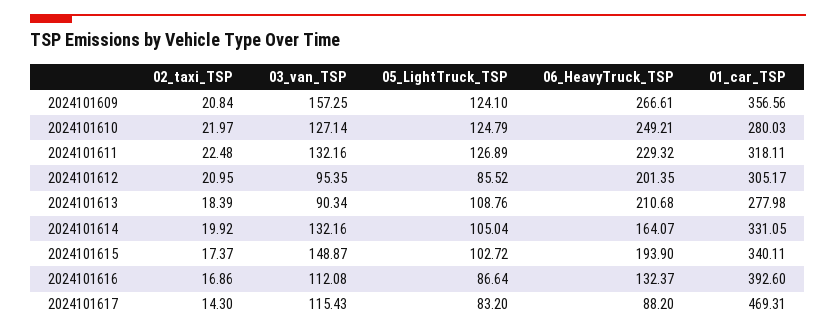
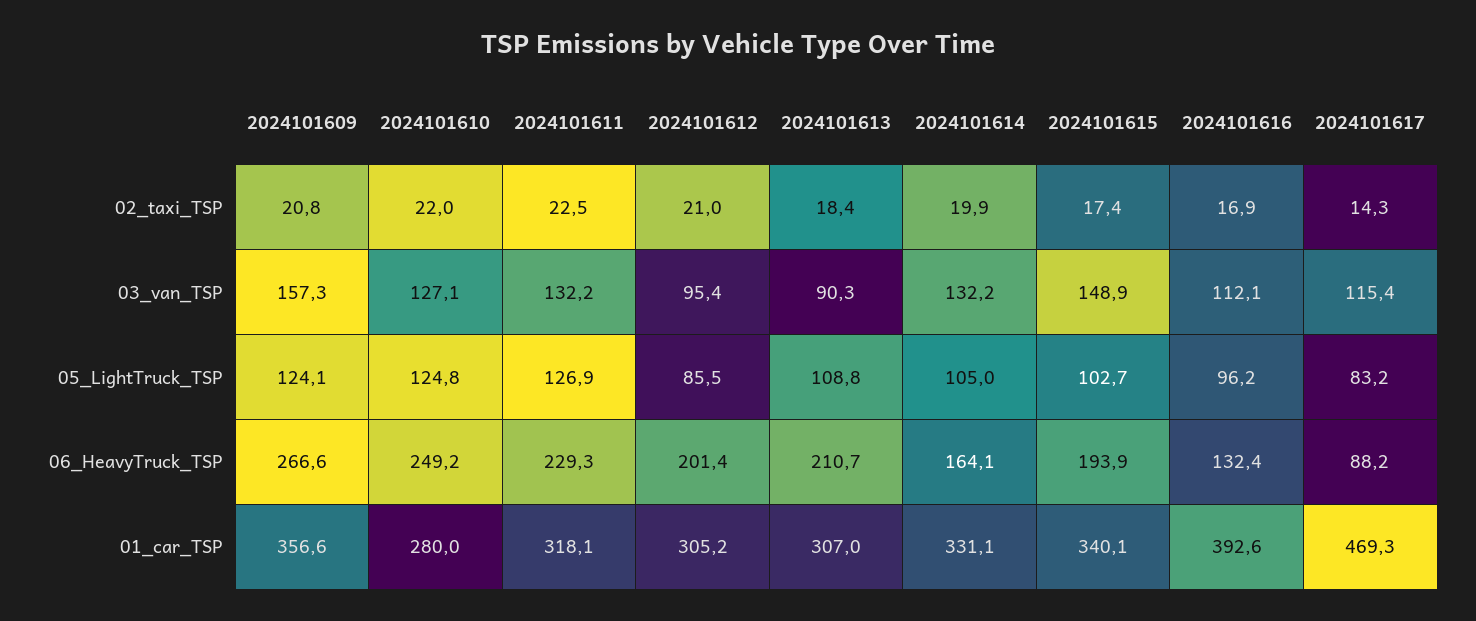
  {
    "02_taxi_TSP": {
      "2024101609": 20.84,
      "2024101610": 21.97,
      "2024101611": 22.48,
      "2024101612": 20.95,
      "2024101613": 18.39,
      "2024101614": 19.92,
      "2024101615": 17.37,
      "2024101616": 16.86,
      "2024101617": 14.3
    },
    "03_van_TSP": {
      "2024101609": 157.25,
      "2024101610": 127.14,
      "2024101611": 132.16,
      "2024101612": 95.35,
      "2024101613": 90.34,
      "2024101614": 132.16,
      "2024101615": 148.87,
      "2024101616": 112.08,
      "2024101617": 115.43
    },
    "05_LightTruck_TSP": {
      "2024101609": 124.1,
      "2024101610": 124.79,
      "2024101611": 126.89,
      "2024101612": 85.52,
      "2024101613": 108.76,
      "2024101614": 105.04,
      "2024101615": 102.72,
-     "2024101616": 86.64,
+     "2024101616": 96.2,
      "2024101617": 83.2
    },
    "06_HeavyTruck_TSP": {
      "2024101609": 266.61,
      "2024101610": 249.21,
      "2024101611": 229.32,
      "2024101612": 201.35,
      "2024101613": 210.68,
      "2024101614": 164.07,
      "2024101615": 193.9,
      "2024101616": 132.37,
      "2024101617": 88.2
    },
    "01_car_TSP": {
      "2024101609": 356.56,
      "2024101610": 280.03,
      "2024101611": 318.11,
      "2024101612": 305.17,
-     "2024101613": 277.98,
+     "2024101613": 307,
      "2024101614": 331.05,
      "2024101615": 340.11,
      "2024101616": 392.6,
      "2024101617": 469.31
    }
  }

